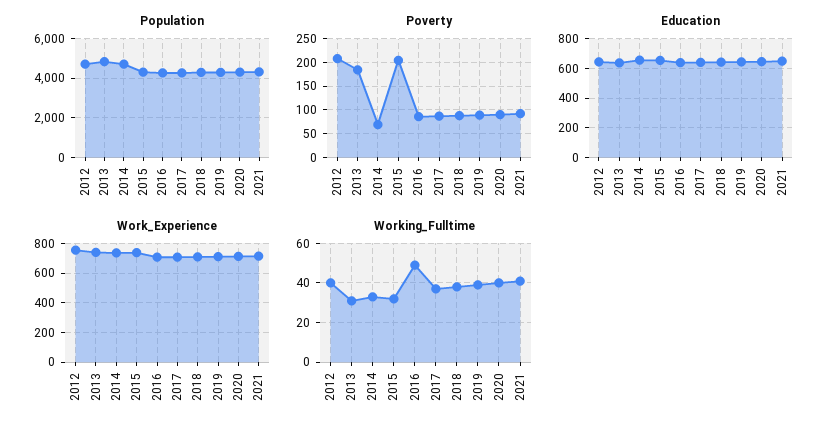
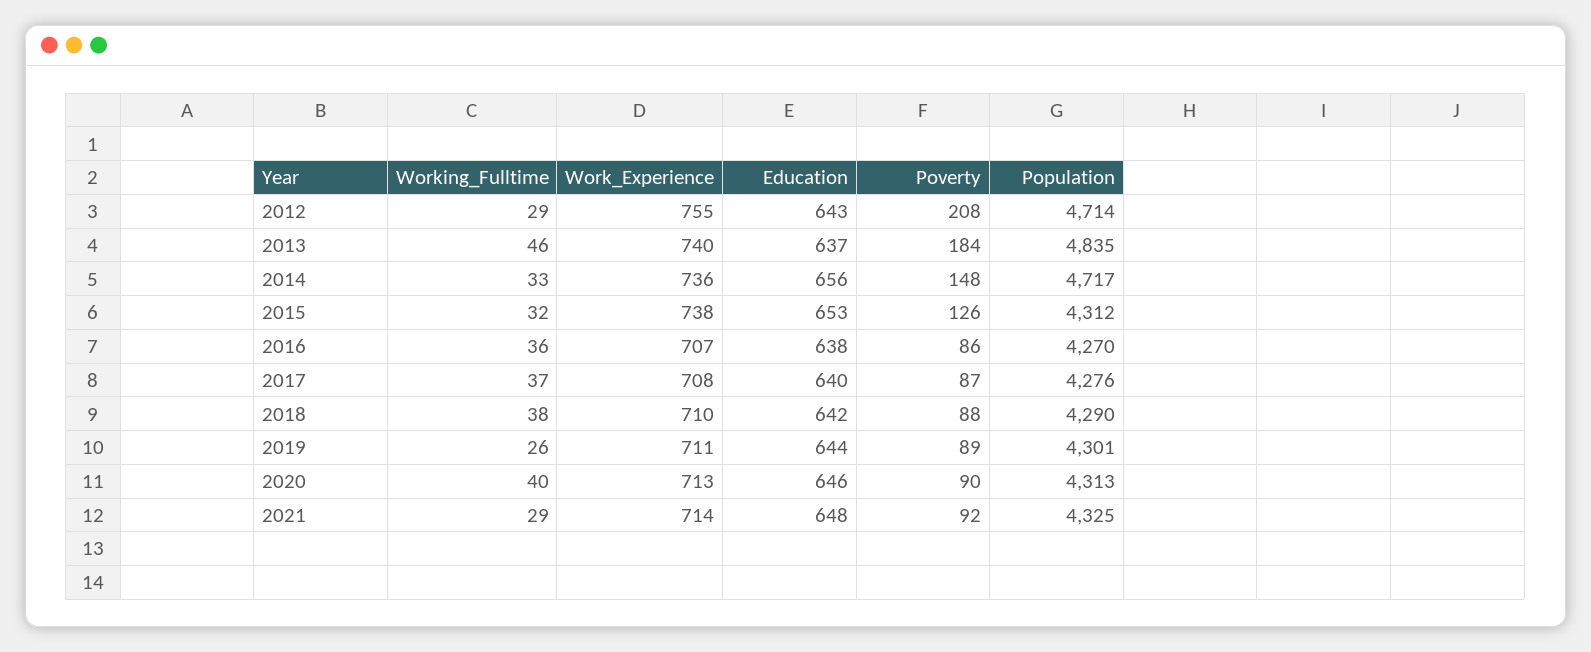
  {
    "Population": {
      "2012": 4714,
      "2013": 4835,
      "2014": 4717,
      "2015": 4312,
      "2016": 4270,
      "2017": 4276,
      "2018": 4290,
      "2019": 4301,
      "2020": 4313,
      "2021": 4325
    },
    "Poverty": {
      "2012": 208,
      "2013": 184,
-     "2014": 75,
+     "2014": 148,
-     "2015": 200,
+     "2015": 126,
      "2016": 86,
      "2017": 87,
      "2018": 88,
      "2019": 89,
      "2020": 90,
      "2021": 92
    },
    "Education": {
      "2012": 643,
      "2013": 637,
      "2014": 656,
      "2015": 653,
      "2016": 638,
      "2017": 640,
      "2018": 642,
      "2019": 644,
      "2020": 646,
      "2021": 648
    },
    "Work_Experience": {
      "2012": 755,
      "2013": 740,
      "2014": 736,
      "2015": 738,
      "2016": 707,
      "2017": 708,
      "2018": 710,
      "2019": 711,
      "2020": 713,
      "2021": 714
    },
    "Working_Fulltime": {
-     "2012": 40,
+     "2012": 29,
-     "2013": 30,
+     "2013": 46,
      "2014": 33,
      "2015": 32,
-     "2016": 50,
+     "2016": 36,
      "2017": 37,
      "2018": 38,
-     "2019": 40,
+     "2019": 26,
      "2020": 40,
-     "2021": 40
+     "2021": 29
    }
  }

